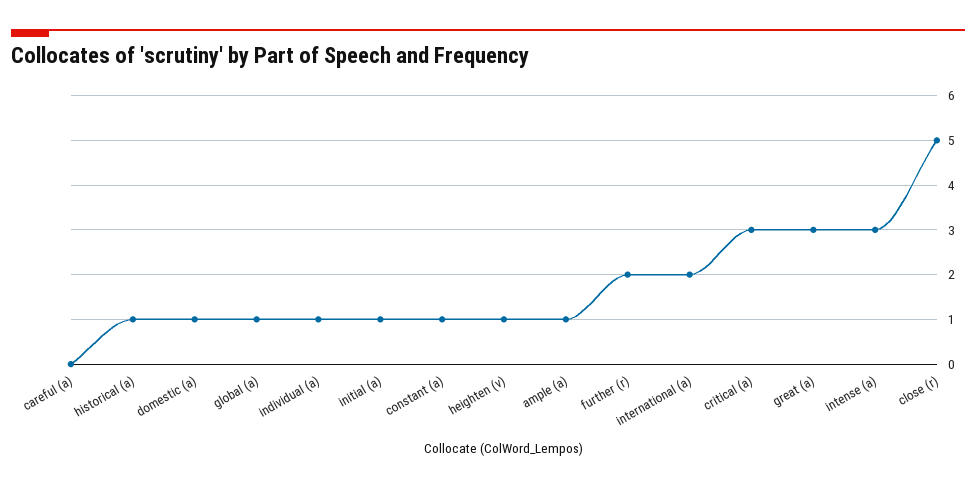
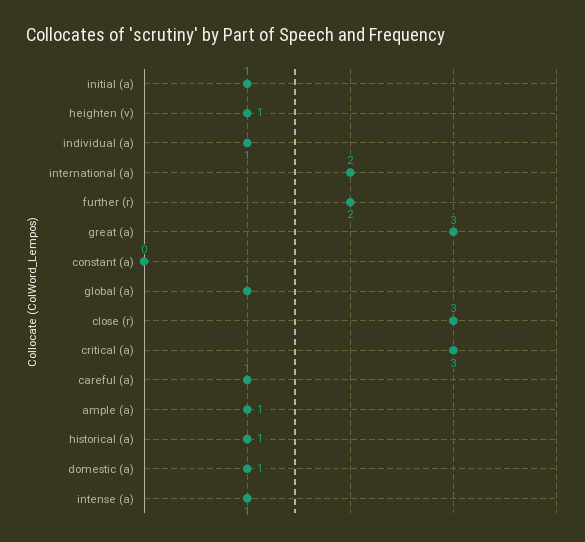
  {
-   "careful (a)": 0,
+   "careful (a)": 1,
    "historical (a)": 1,
    "domestic (a)": 1,
    "global (a)": 1,
    "individual (a)": 1,
    "initial (a)": 1,
-   "constant (a)": 1,
+   "constant (a)": 0,
    "heighten (v)": 1,
    "ample (a)": 1,
    "further (r)": 2,
    "international (a)": 2,
    "critical (a)": 3,
    "great (a)": 3,
-   "intense (a)": 3,
+   "intense (a)": 1,
-   "close (r)": 5
+   "close (r)": 3
  }

